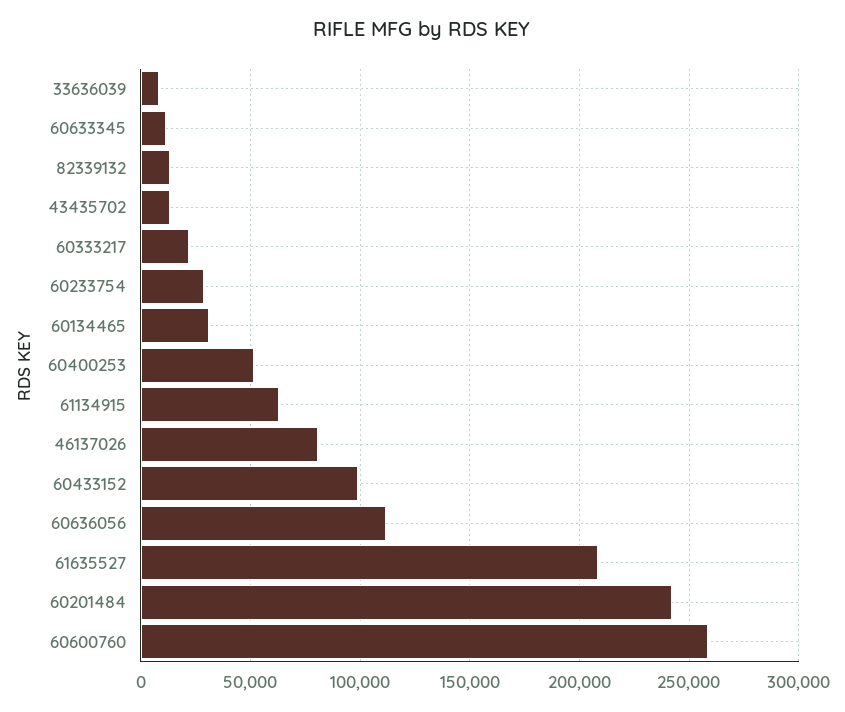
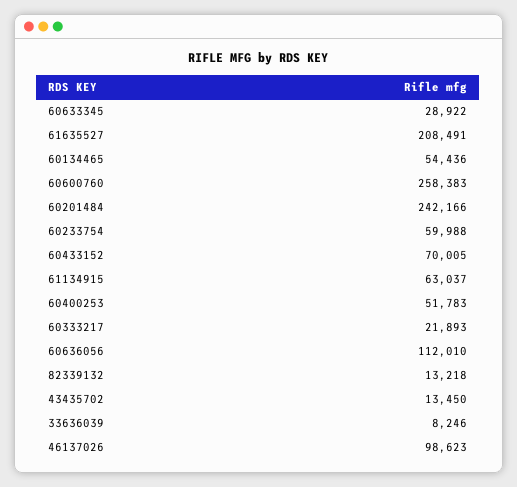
  {
    "33636039": 8246,
-   "60633345": 10000,
+   "60633345": 28922,
    "82339132": 13218,
    "43435702": 13450,
    "60333217": 21893,
-   "60233754": 30000,
+   "60233754": 59988,
-   "60134465": 30000,
+   "60134465": 54436,
    "60400253": 51783,
    "61134915": 63037,
-   "46137026": 80000,
+   "46137026": 98623,
-   "60433152": 100000,
+   "60433152": 70005,
    "60636056": 112010,
    "61635527": 208491,
    "60201484": 242166,
    "60600760": 258383
  }

